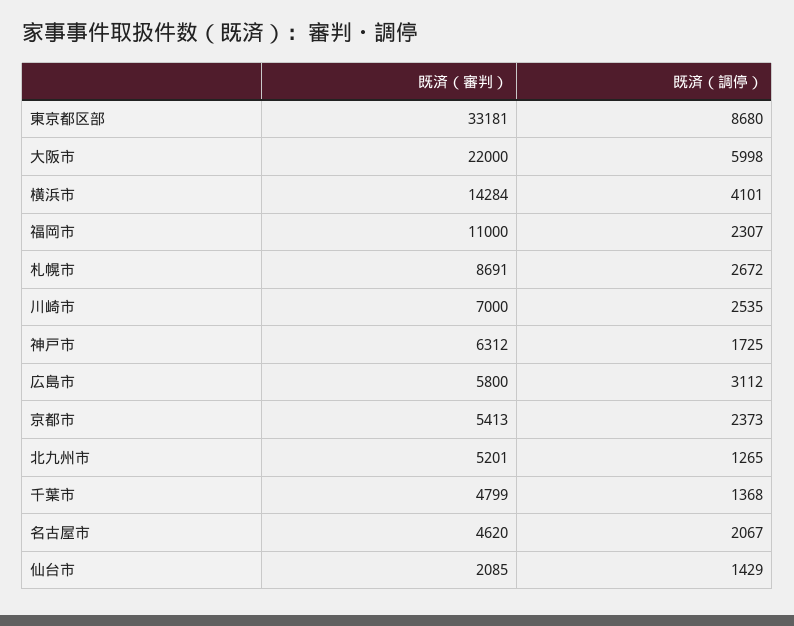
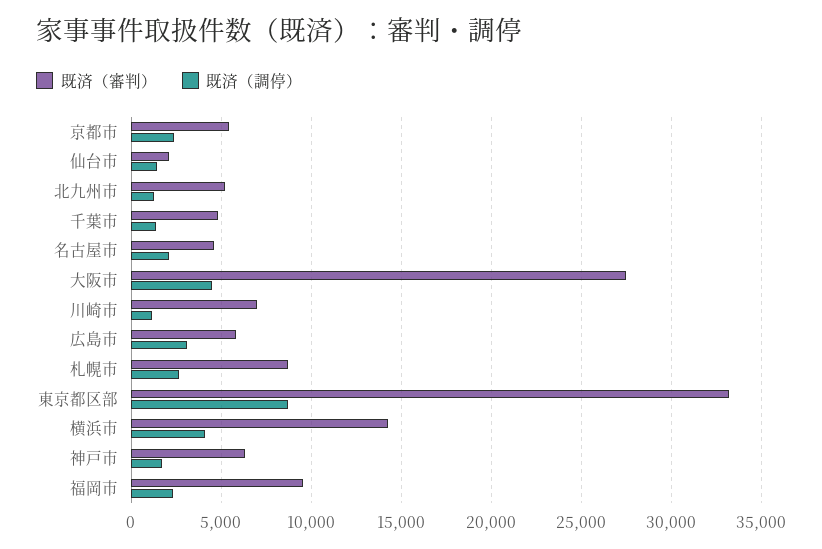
  {
    "既済（審判）": {
      "東京都区部": 33181,
-     "大阪市": 22000,
+     "大阪市": 27500,
      "横浜市": 14284,
-     "福岡市": 11000,
+     "福岡市": 9500,
      "札幌市": 8691,
      "川崎市": 7000,
      "神戸市": 6312,
      "広島市": 5800,
      "京都市": 5413,
      "北九州市": 5201,
      "千葉市": 4799,
      "名古屋市": 4620,
      "仙台市": 2085
    },
    "既済（調停）": {
      "東京都区部": 8680,
-     "大阪市": 5998,
+     "大阪市": 4500,
      "横浜市": 4101,
      "福岡市": 2307,
      "札幌市": 2672,
-     "川崎市": 2535,
+     "川崎市": 1000,
      "神戸市": 1725,
      "広島市": 3112,
      "京都市": 2373,
      "北九州市": 1265,
      "千葉市": 1368,
      "名古屋市": 2067,
      "仙台市": 1429
    }
  }

